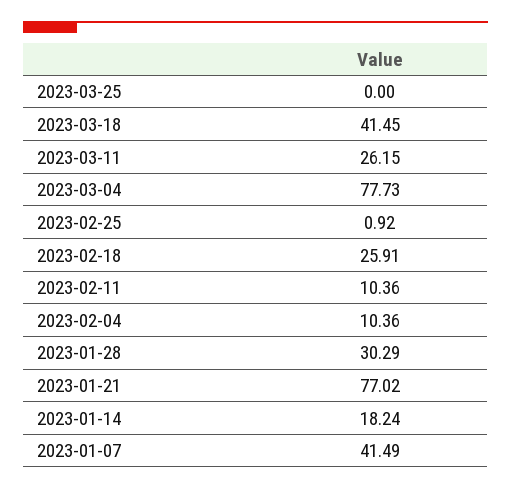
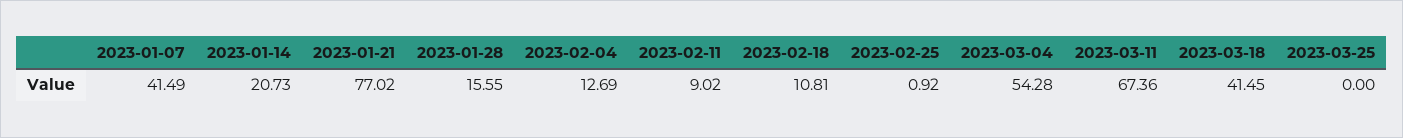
  {
    "2023-03-25": 0,
    "2023-03-18": 41.45,
-   "2023-03-11": 26.15,
+   "2023-03-11": 67.36,
-   "2023-03-04": 77.73,
+   "2023-03-04": 54.28,
    "2023-02-25": 0.92,
-   "2023-02-18": 25.91,
+   "2023-02-18": 10.81,
-   "2023-02-11": 10.36,
+   "2023-02-11": 9.02,
-   "2023-02-04": 10.36,
+   "2023-02-04": 12.69,
-   "2023-01-28": 30.29,
+   "2023-01-28": 15.55,
    "2023-01-21": 77.02,
-   "2023-01-14": 18.24,
+   "2023-01-14": 20.73,
    "2023-01-07": 41.49
  }

